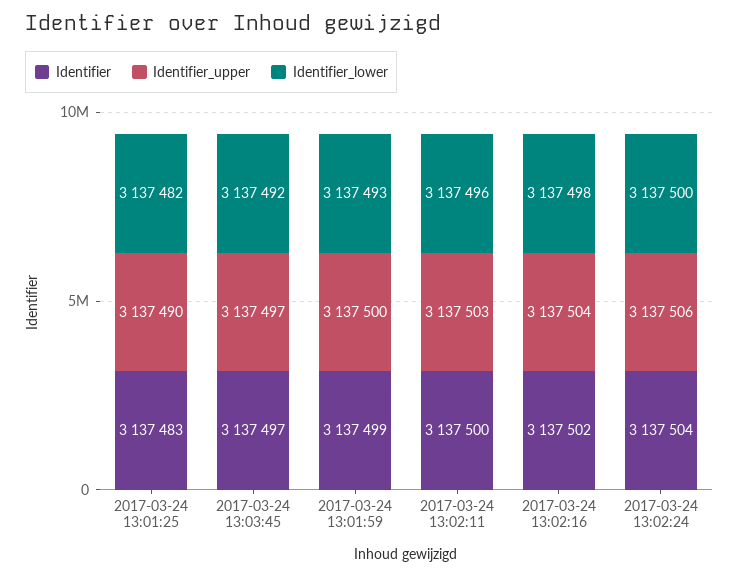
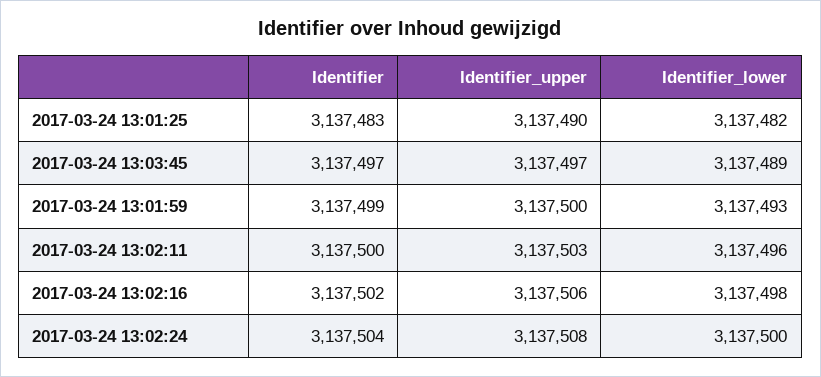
  {
    "Identifier": {
      "2017-03-24 13:01:25": 3137483,
      "2017-03-24 13:03:45": 3137497,
      "2017-03-24 13:01:59": 3137499,
      "2017-03-24 13:02:11": 3137500,
      "2017-03-24 13:02:16": 3137502,
      "2017-03-24 13:02:24": 3137504
    },
    "Identifier_upper": {
      "2017-03-24 13:01:25": 3137490,
      "2017-03-24 13:03:45": 3137497,
      "2017-03-24 13:01:59": 3137500,
      "2017-03-24 13:02:11": 3137503,
-     "2017-03-24 13:02:16": 3137504,
+     "2017-03-24 13:02:16": 3137506,
-     "2017-03-24 13:02:24": 3137506
+     "2017-03-24 13:02:24": 3137508
    },
    "Identifier_lower": {
      "2017-03-24 13:01:25": 3137482,
-     "2017-03-24 13:03:45": 3137492,
+     "2017-03-24 13:03:45": 3137489,
      "2017-03-24 13:01:59": 3137493,
      "2017-03-24 13:02:11": 3137496,
      "2017-03-24 13:02:16": 3137498,
      "2017-03-24 13:02:24": 3137500
    }
  }

